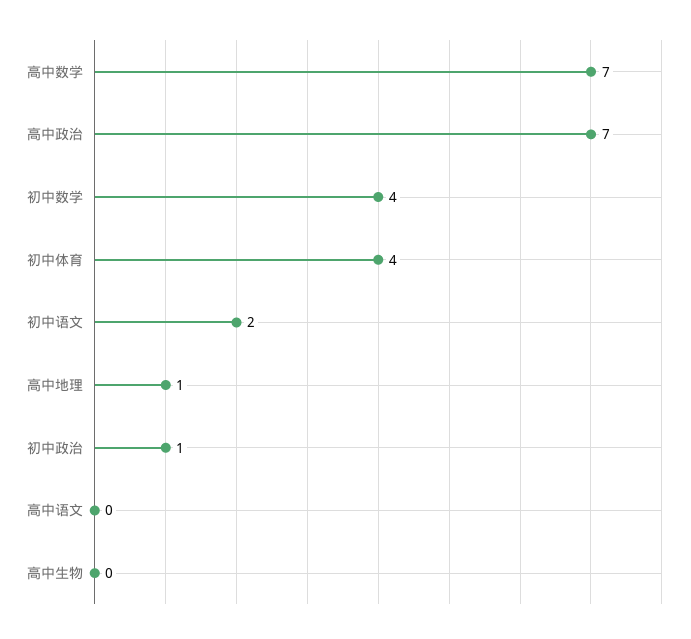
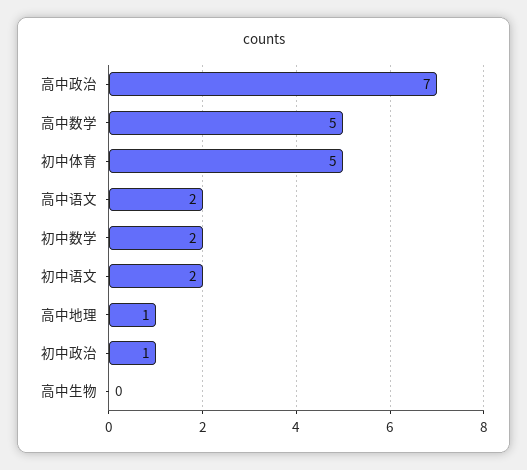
  {
-   "高中数学": 7,
+   "高中数学": 5,
    "高中政治": 7,
-   "初中数学": 4,
+   "初中数学": 2,
-   "初中体育": 4,
+   "初中体育": 5,
    "初中语文": 2,
    "高中地理": 1,
    "初中政治": 1,
-   "高中语文": 0,
+   "高中语文": 2,
    "高中生物": 0
  }

